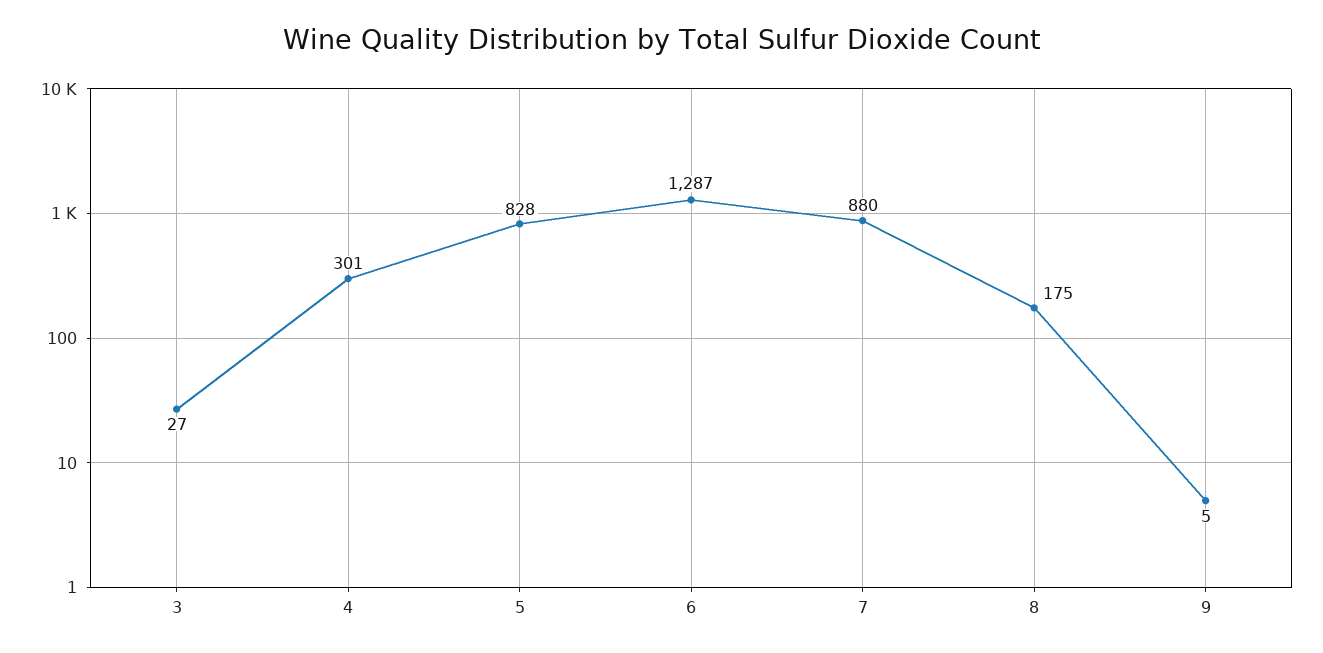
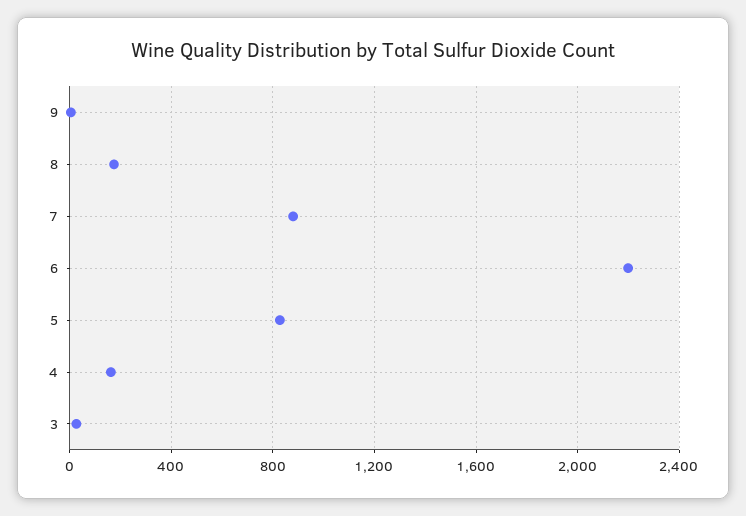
  {
    "3": 27,
-   "4": 301,
+   "4": 150,
    "5": 828,
-   "6": 1287,
+   "6": 2200,
    "7": 880,
    "8": 175,
    "9": 5
  }

